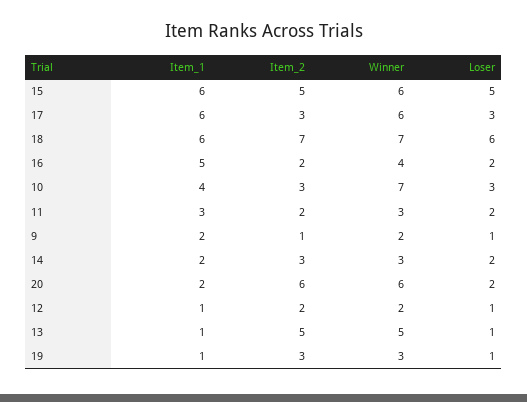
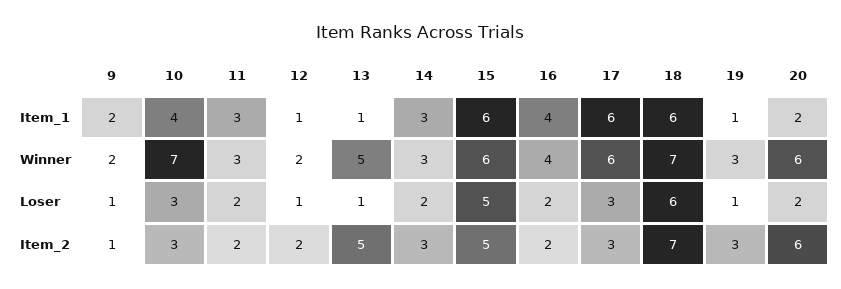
  {
    "Item_1": {
      "15": 6,
      "17": 6,
      "18": 6,
-     "16": 5,
+     "16": 4,
      "10": 4,
      "11": 3,
      "9": 2,
-     "14": 2,
+     "14": 3,
      "20": 2,
      "12": 1,
      "13": 1,
      "19": 1
    },
    "Item_2": {
      "15": 5,
      "17": 3,
      "18": 7,
      "16": 2,
      "10": 3,
      "11": 2,
      "9": 1,
      "14": 3,
      "20": 6,
      "12": 2,
      "13": 5,
      "19": 3
    },
    "Winner": {
      "15": 6,
      "17": 6,
      "18": 7,
      "16": 4,
      "10": 7,
      "11": 3,
      "9": 2,
      "14": 3,
      "20": 6,
      "12": 2,
      "13": 5,
      "19": 3
    },
    "Loser": {
      "15": 5,
      "17": 3,
      "18": 6,
      "16": 2,
      "10": 3,
      "11": 2,
      "9": 1,
      "14": 2,
      "20": 2,
      "12": 1,
      "13": 1,
      "19": 1
    }
  }

